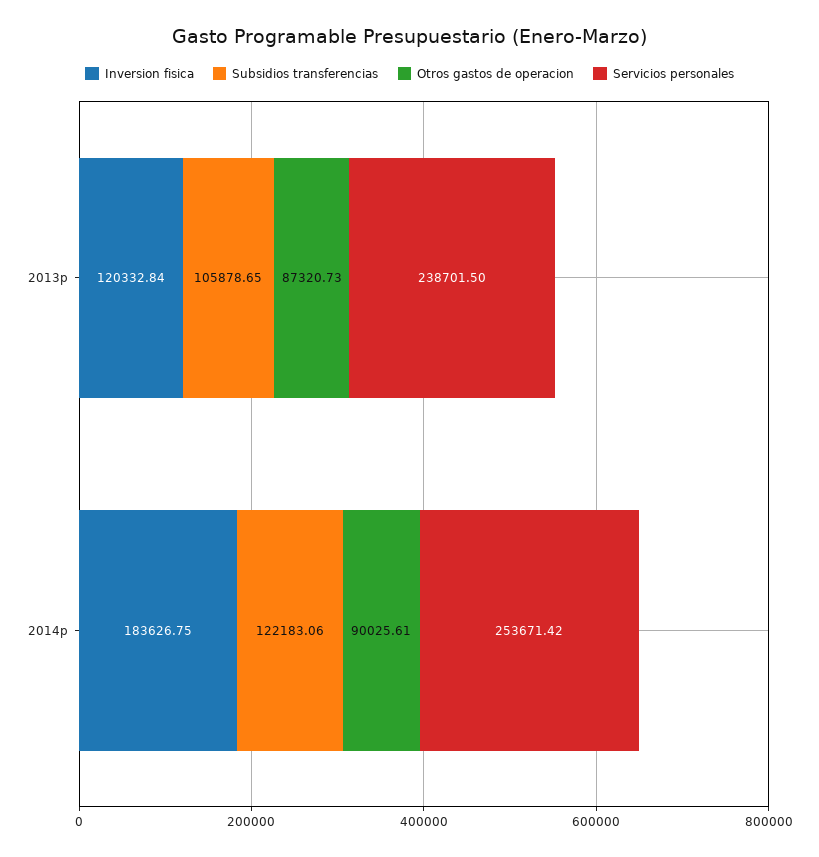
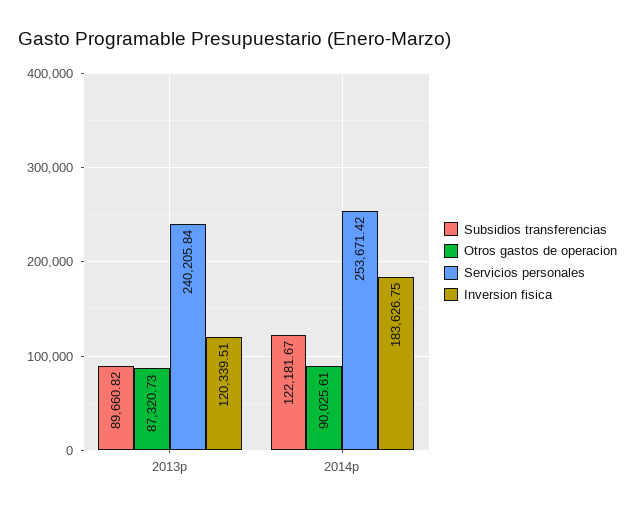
  {
    "Inversion fisica": {
-     "2013p": 120332.84,
+     "2013p": 120339.51,
      "2014p": 183626.75
    },
    "Subsidios transferencias": {
-     "2013p": 105878.65,
+     "2013p": 89660.82,
-     "2014p": 122183.06
+     "2014p": 122181.67
    },
    "Otros gastos de operacion": {
      "2013p": 87320.73,
      "2014p": 90025.61
    },
    "Servicios personales": {
-     "2013p": 238701.5,
+     "2013p": 240205.84,
      "2014p": 253671.42
    }
  }

